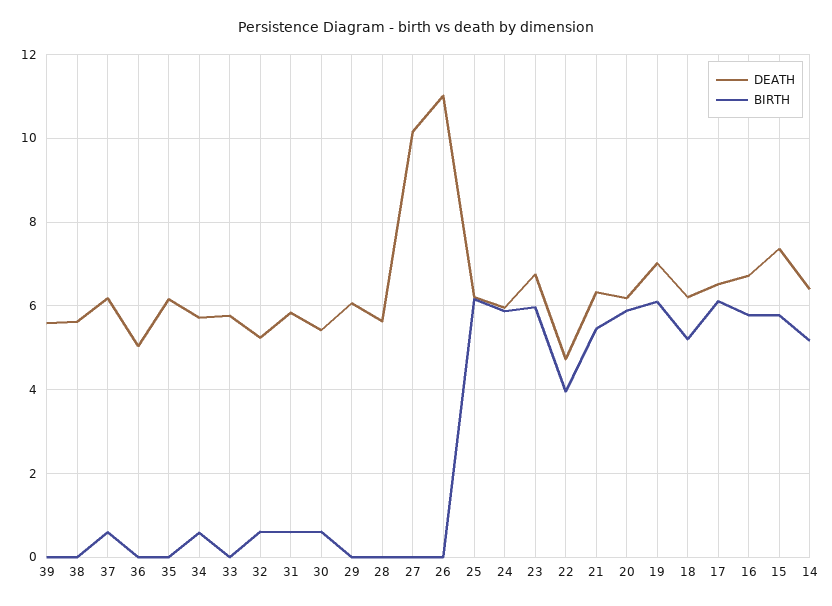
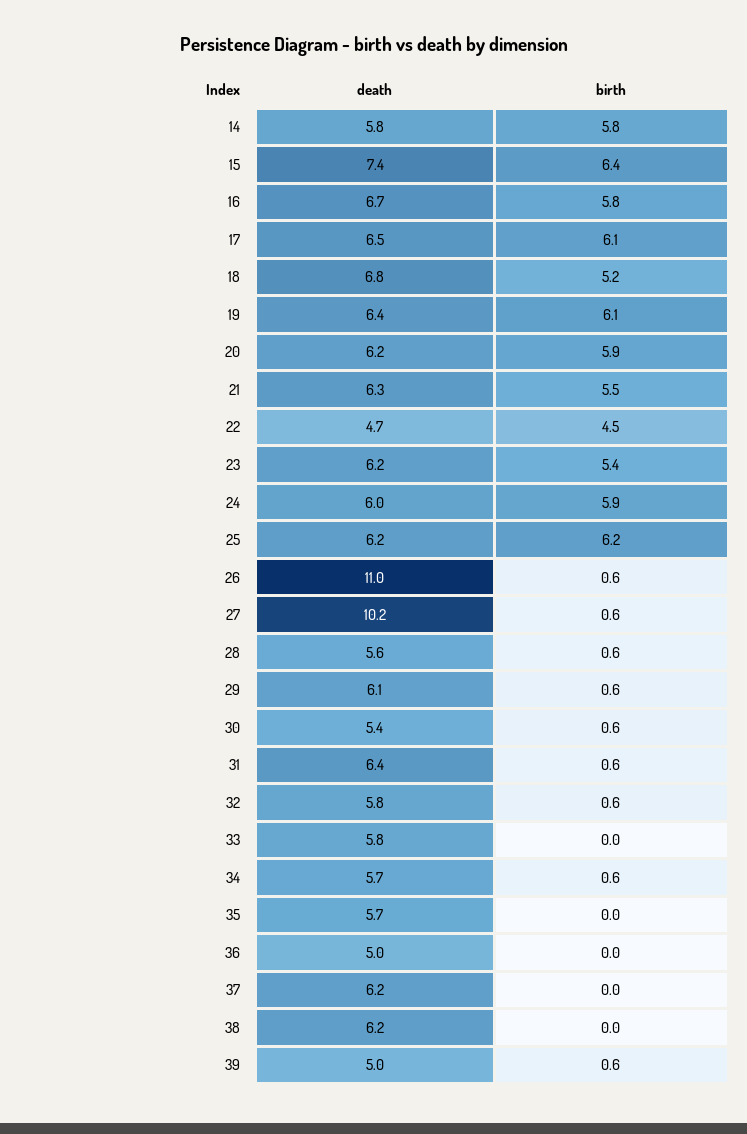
  {
    "DEATH": {
-     "39": 5.6,
+     "39": 5,
-     "38": 5.6,
+     "38": 6.2,
      "37": 6.2,
      "36": 5,
-     "35": 6.2,
+     "35": 5.7,
      "34": 5.7,
      "33": 5.8,
-     "32": 5.2,
+     "32": 5.8,
-     "31": 5.8,
+     "31": 6.4,
      "30": 5.4,
      "29": 6.1,
      "28": 5.6,
      "27": 10.2,
      "26": 11,
      "25": 6.2,
      "24": 6,
-     "23": 6.8,
+     "23": 6.2,
      "22": 4.7,
      "21": 6.3,
      "20": 6.2,
-     "19": 7,
+     "19": 6.4,
-     "18": 6.2,
+     "18": 6.8,
      "17": 6.5,
      "16": 6.7,
      "15": 7.4,
-     "14": 6.4
+     "14": 5.8
    },
    "BIRTH": {
-     "39": 0,
+     "39": 0.6,
      "38": 0,
-     "37": 0.6,
+     "37": 0,
      "36": 0,
      "35": 0,
      "34": 0.6,
      "33": 0,
      "32": 0.6,
      "31": 0.6,
      "30": 0.6,
-     "29": 0,
+     "29": 0.6,
-     "28": 0,
+     "28": 0.6,
-     "27": 0,
+     "27": 0.6,
-     "26": 0,
+     "26": 0.6,
      "25": 6.2,
      "24": 5.9,
-     "23": 6,
+     "23": 5.4,
-     "22": 4,
+     "22": 4.5,
      "21": 5.5,
      "20": 5.9,
      "19": 6.1,
      "18": 5.2,
      "17": 6.1,
      "16": 5.8,
-     "15": 5.8,
+     "15": 6.4,
-     "14": 5.2
+     "14": 5.8
    }
  }

